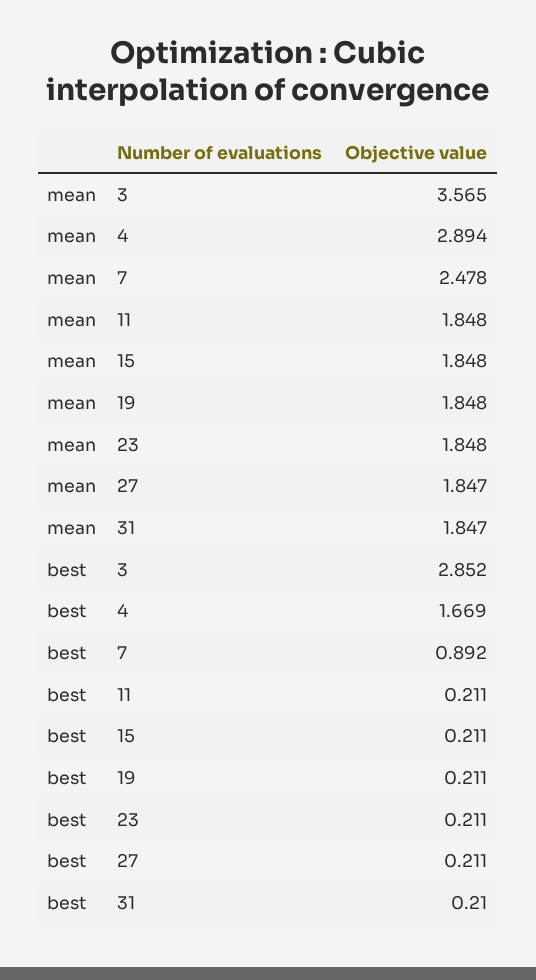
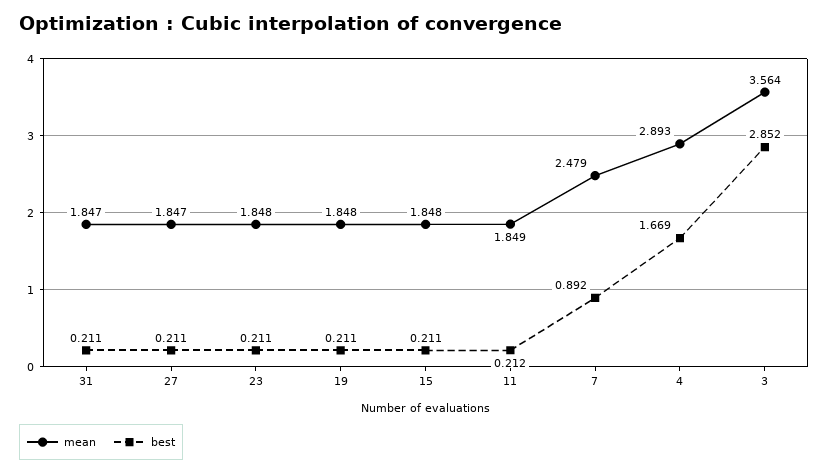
  {
    "mean": {
-     "3": 3.565,
+     "3": 3.564,
-     "4": 2.894,
+     "4": 2.893,
-     "7": 2.478,
+     "7": 2.479,
-     "11": 1.848,
+     "11": 1.849,
      "15": 1.848,
      "19": 1.848,
      "23": 1.848,
      "27": 1.847,
      "31": 1.847
    },
    "best": {
      "3": 2.852,
      "4": 1.669,
      "7": 0.892,
-     "11": 0.211,
+     "11": 0.212,
      "15": 0.211,
      "19": 0.211,
      "23": 0.211,
      "27": 0.211,
-     "31": 0.21
+     "31": 0.211
    }
  }

